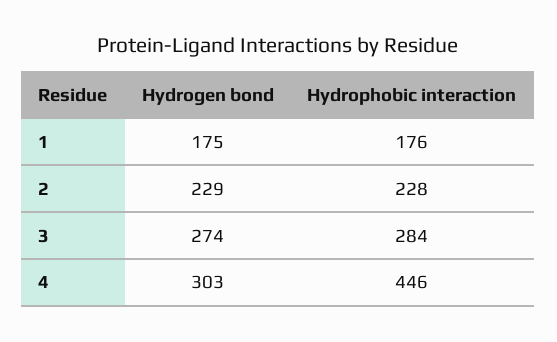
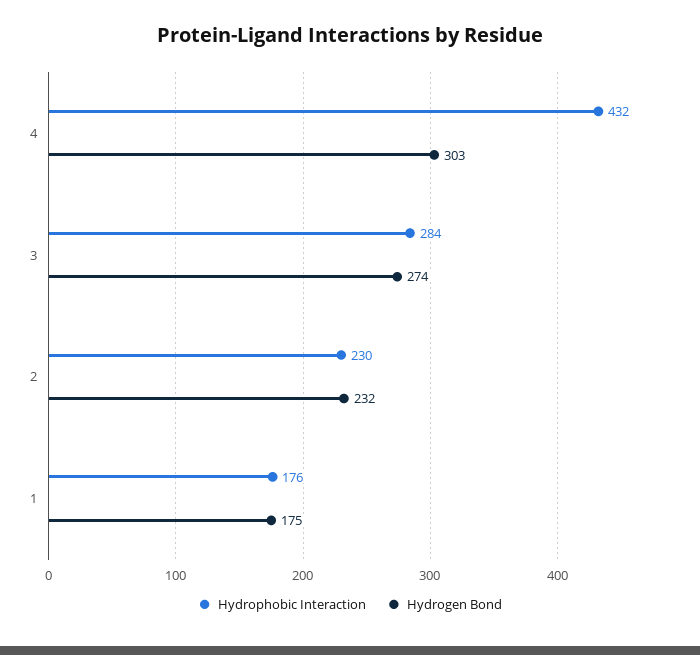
  {
    "Hydrogen bond": {
      "1": 175,
-     "2": 229,
+     "2": 232,
      "3": 274,
      "4": 303
    },
    "Hydrophobic interaction": {
      "1": 176,
-     "2": 228,
+     "2": 230,
      "3": 284,
-     "4": 446
+     "4": 432
    }
  }

